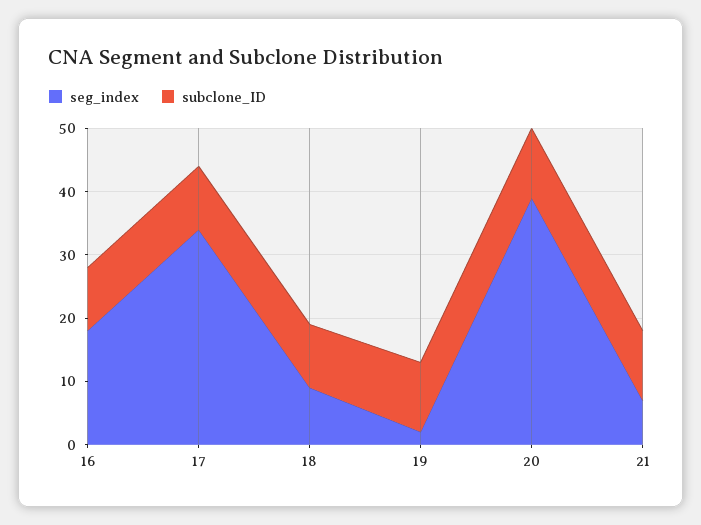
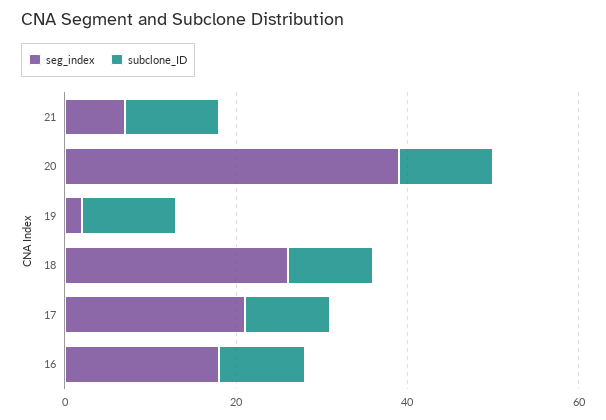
  {
    "seg_index": {
      "16": 20,
-     "17": 35,
+     "17": 20,
-     "18": 10,
+     "18": 25,
      "19": 0,
      "20": 40,
      "21": 5
    },
    "subclone_ID": {
      "16": 10,
      "17": 10,
      "18": 10,
      "19": 10,
      "20": 10,
      "21": 10
    }
  }

